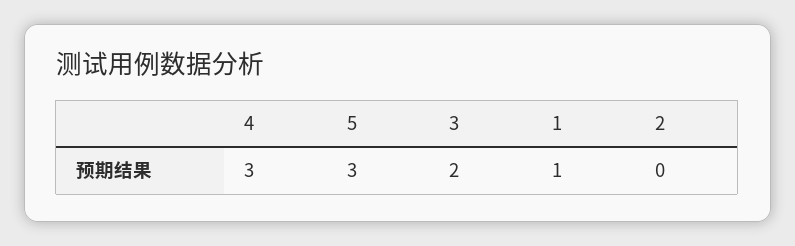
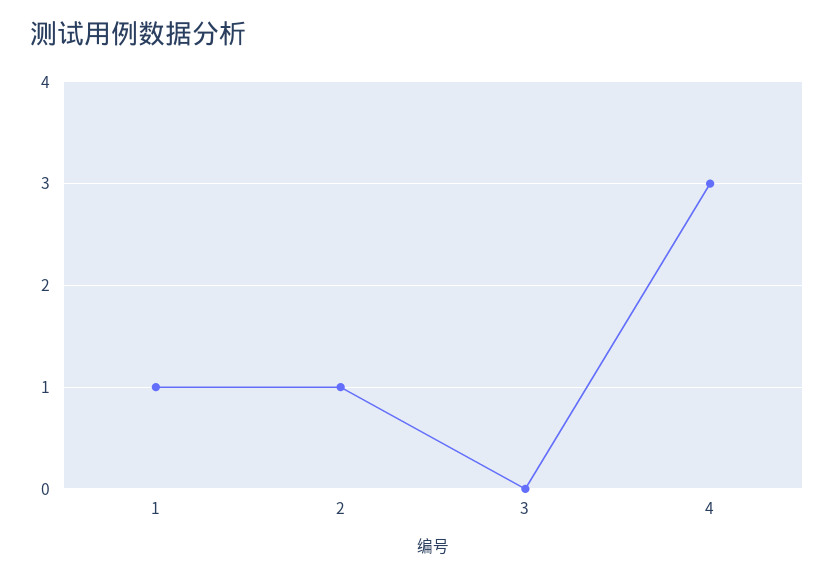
  {
    "4": 3,
-   "5": 3,
-   "3": 2,
+   "3": 0,
    "1": 1,
-   "2": 0
+   "2": 1
  }

